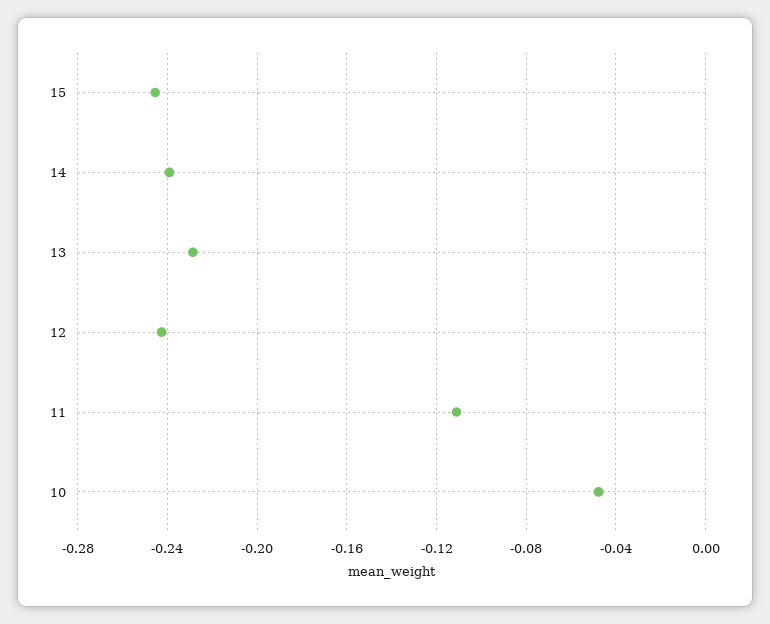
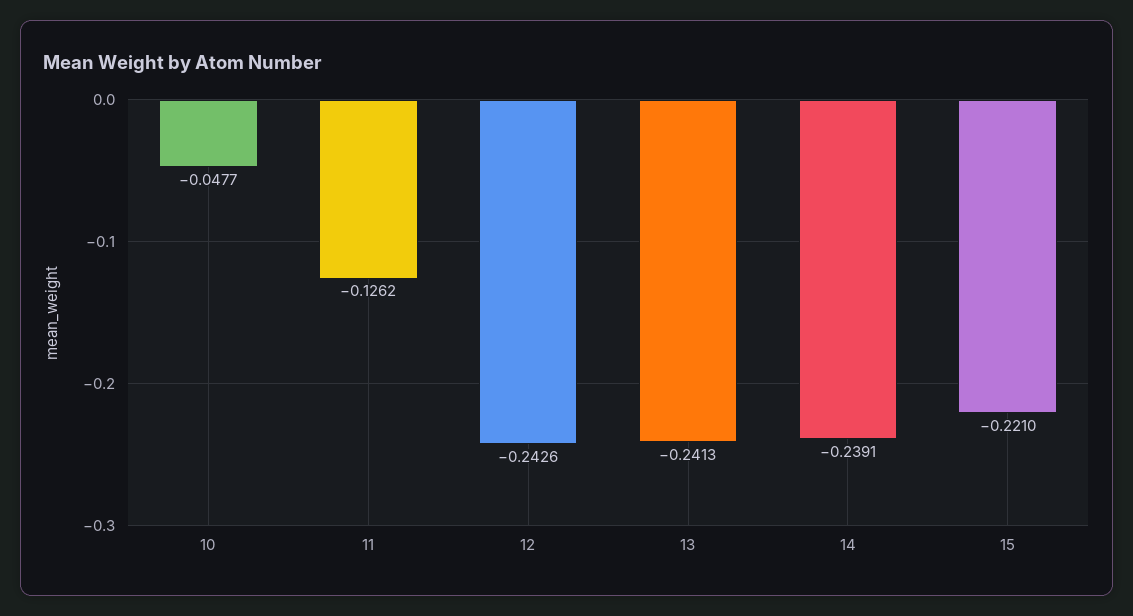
  {
-   "15": -0.245,
+   "15": -0.221,
    "14": -0.2391,
-   "13": -0.23,
+   "13": -0.2413,
    "12": -0.2426,
-   "11": -0.11,
+   "11": -0.1262,
    "10": -0.0477
  }

